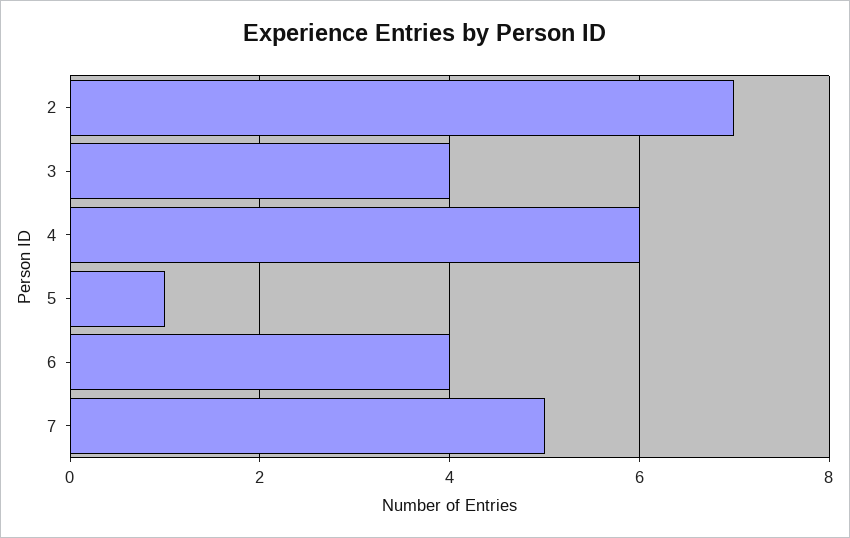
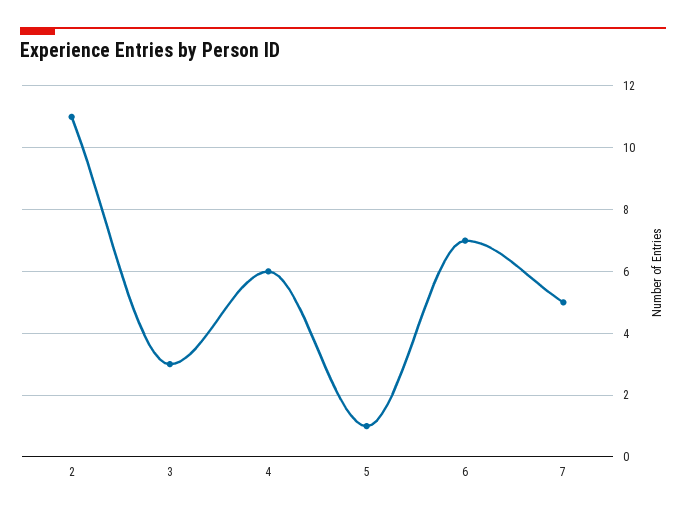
  {
-   "2": 7,
+   "2": 11,
-   "3": 4,
+   "3": 3,
    "4": 6,
    "5": 1,
-   "6": 4,
+   "6": 7,
    "7": 5
  }

